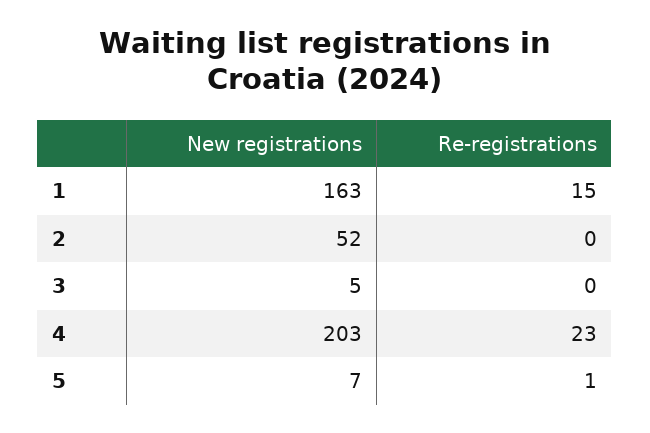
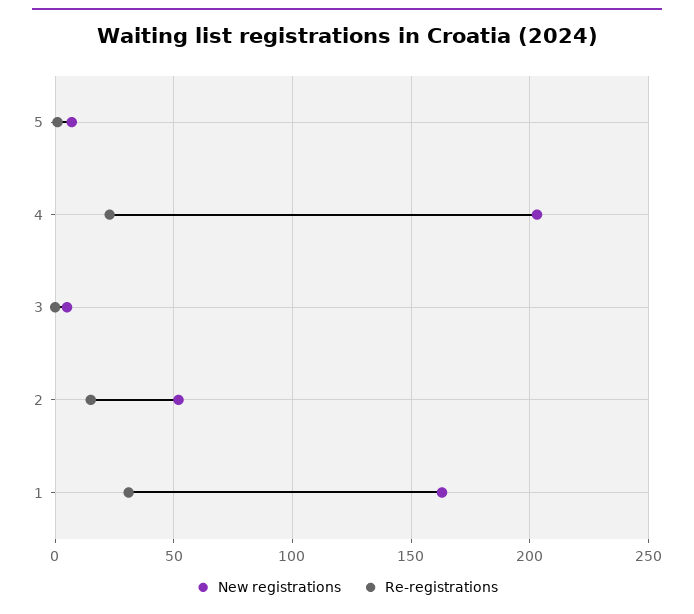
  {
    "New registrations": {
      "1": 163,
      "2": 52,
      "3": 5,
      "4": 203,
      "5": 7
    },
    "Re-registrations": {
-     "1": 15,
+     "1": 30,
-     "2": 0,
+     "2": 15,
      "3": 0,
      "4": 23,
      "5": 1
    }
  }

